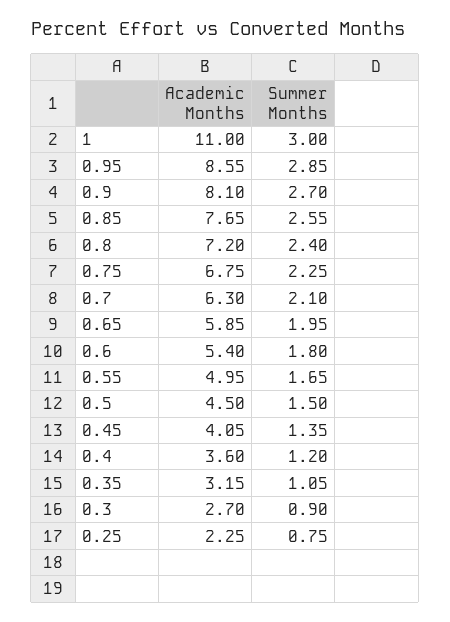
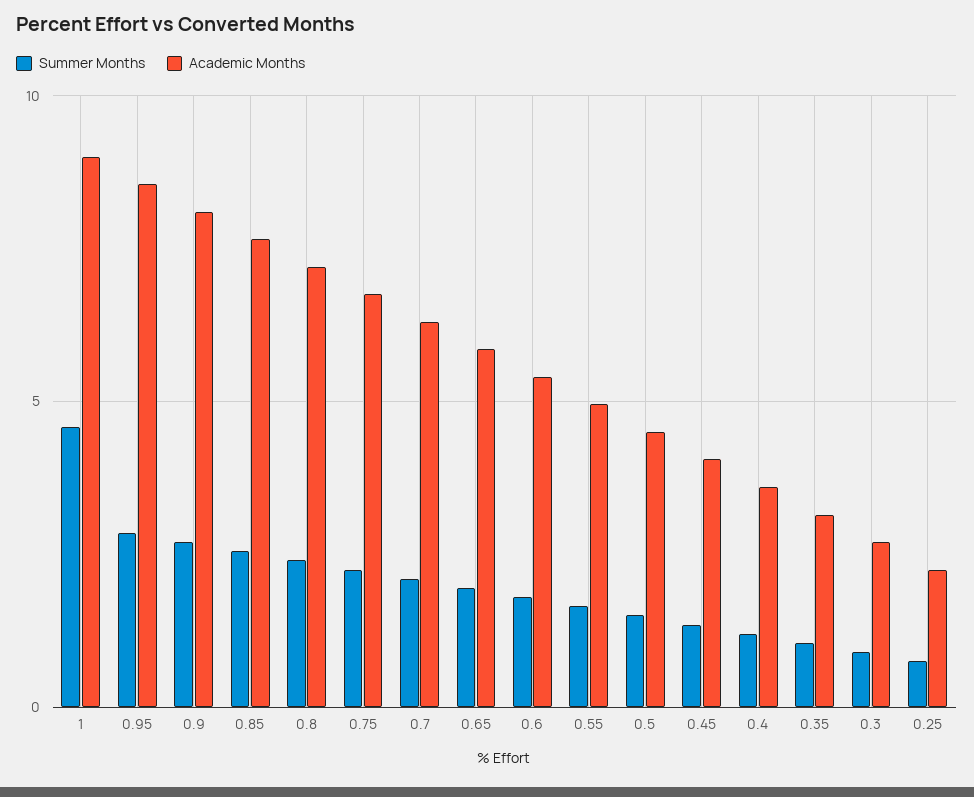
  {
    "Academic Months": {
-     "1": 11,
+     "1": 9,
      "0.95": 8.55,
      "0.9": 8.1,
      "0.85": 7.65,
      "0.8": 7.2,
      "0.75": 6.75,
      "0.7": 6.3,
      "0.65": 5.85,
      "0.6": 5.4,
      "0.55": 4.95,
      "0.5": 4.5,
      "0.45": 4.05,
      "0.4": 3.6,
      "0.35": 3.15,
      "0.3": 2.7,
      "0.25": 2.25
    },
    "Summer Months": {
-     "1": 3,
+     "1": 4.5,
      "0.95": 2.85,
      "0.9": 2.7,
      "0.85": 2.55,
      "0.8": 2.4,
      "0.75": 2.25,
      "0.7": 2.1,
      "0.65": 1.95,
      "0.6": 1.8,
      "0.55": 1.65,
      "0.5": 1.5,
      "0.45": 1.35,
      "0.4": 1.2,
      "0.35": 1.05,
      "0.3": 0.9,
      "0.25": 0.75
    }
  }

